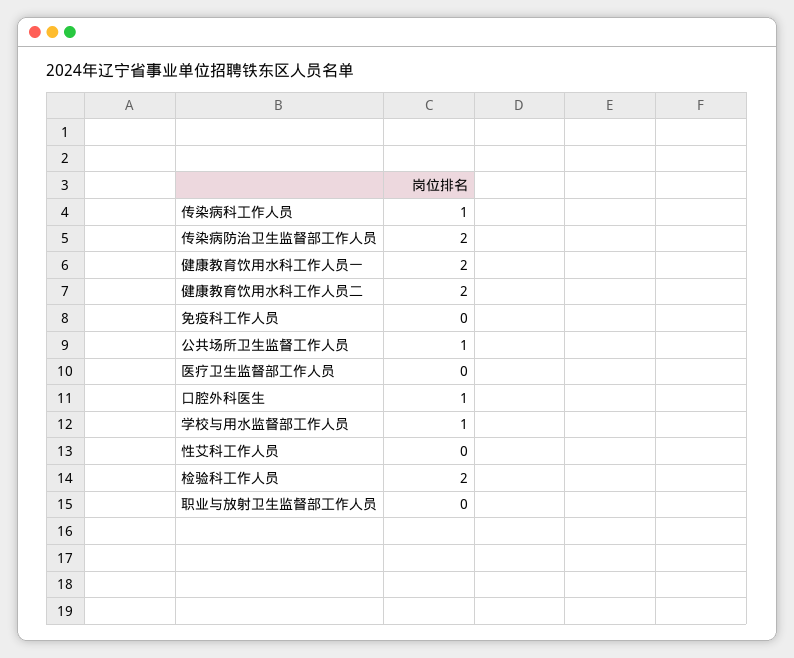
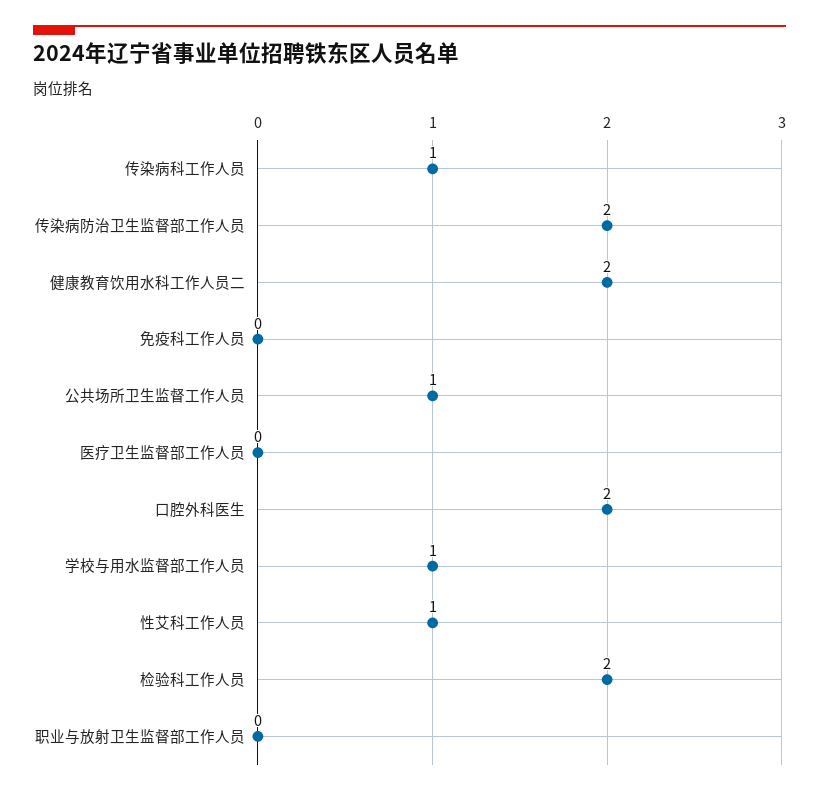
  {
    "传染病科工作人员": 1,
    "传染病防治卫生监督部工作人员": 2,
-   "健康教育饮用水科工作人员一": 2,
    "健康教育饮用水科工作人员二": 2,
    "免疫科工作人员": 0,
    "公共场所卫生监督工作人员": 1,
    "医疗卫生监督部工作人员": 0,
-   "口腔外科医生": 1,
+   "口腔外科医生": 2,
    "学校与用水监督部工作人员": 1,
-   "性艾科工作人员": 0,
+   "性艾科工作人员": 1,
    "检验科工作人员": 2,
    "职业与放射卫生监督部工作人员": 0
  }

